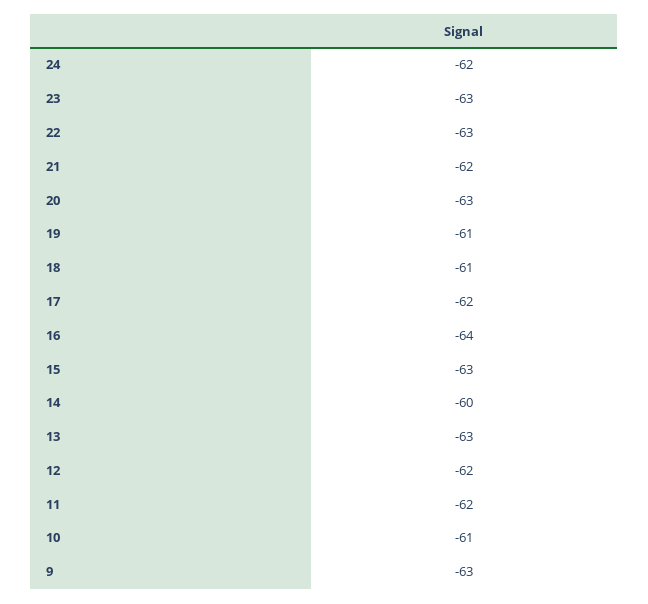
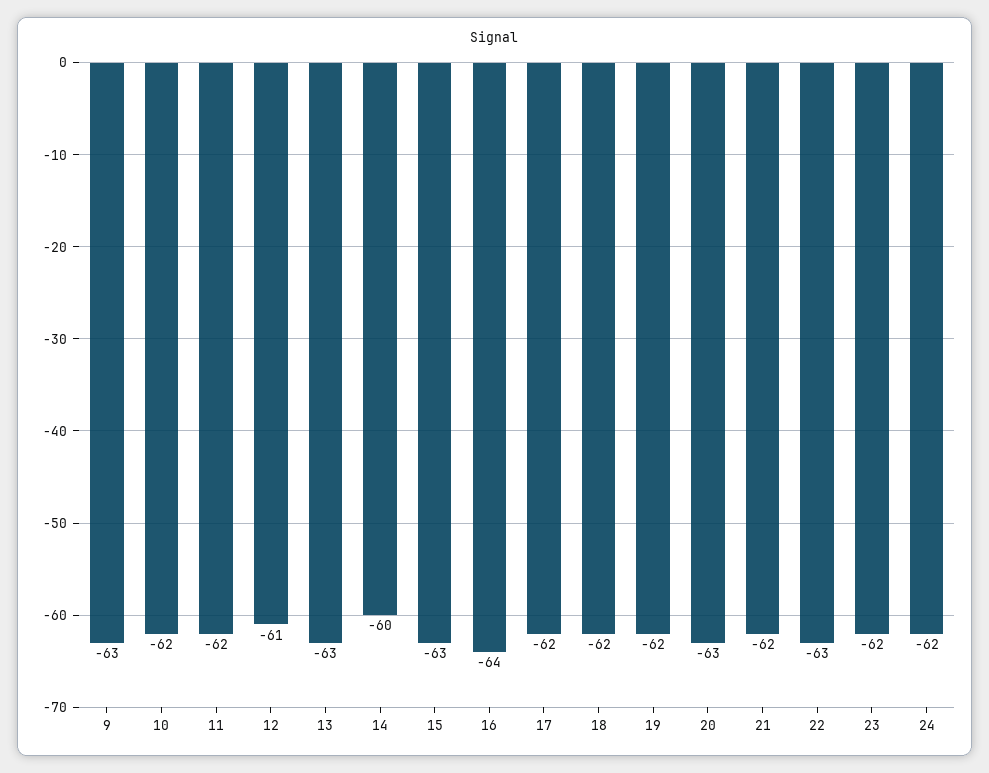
  {
    "24": -62,
-   "23": -63,
+   "23": -62,
    "22": -63,
    "21": -62,
    "20": -63,
-   "19": -61,
+   "19": -62,
-   "18": -61,
+   "18": -62,
    "17": -62,
    "16": -64,
    "15": -63,
    "14": -60,
    "13": -63,
-   "12": -62,
+   "12": -61,
    "11": -62,
-   "10": -61,
+   "10": -62,
    "9": -63
  }

